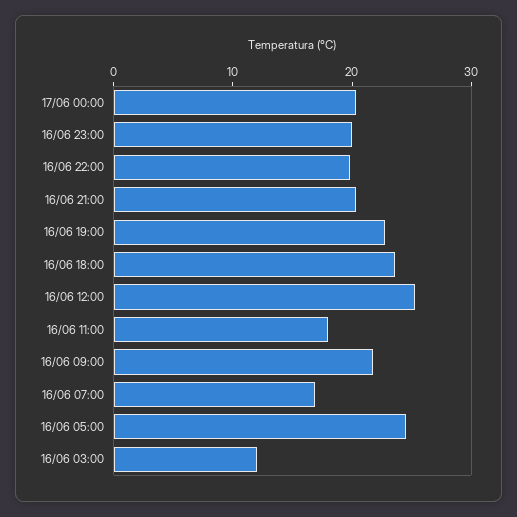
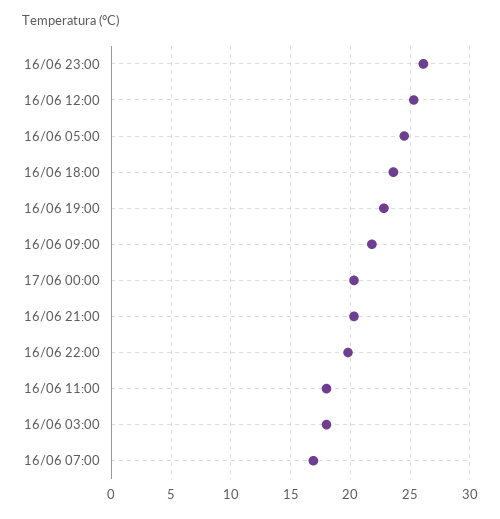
  {
    "17/06 00:00": 20,
-   "16/06 23:00": 20,
+   "16/06 23:00": 26,
    "16/06 22:00": 20,
    "16/06 21:00": 20,
    "16/06 19:00": 23,
    "16/06 18:00": 24,
    "16/06 12:00": 25,
    "16/06 11:00": 18,
    "16/06 09:00": 22,
    "16/06 07:00": 17,
    "16/06 05:00": 25,
-   "16/06 03:00": 12
+   "16/06 03:00": 18
  }

